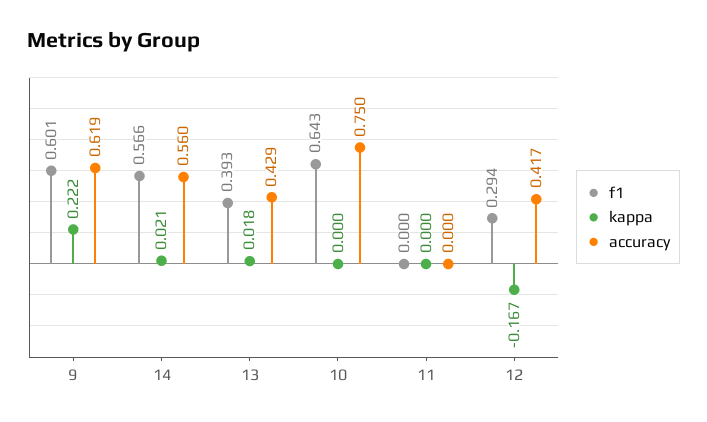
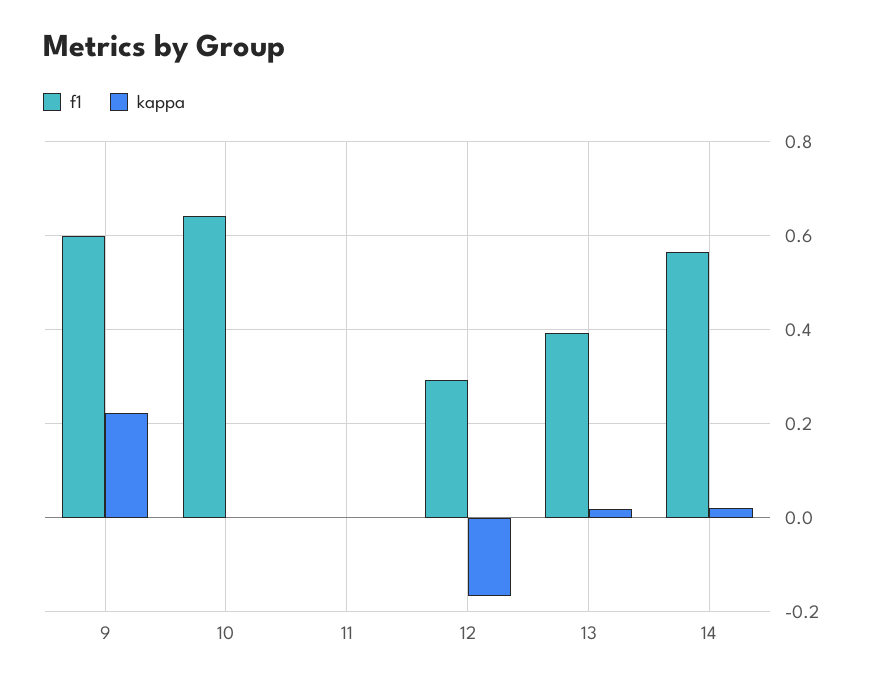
  {
    "f1": {
      "9": 0.601,
      "14": 0.566,
      "13": 0.393,
      "10": 0.643,
      "11": 0,
      "12": 0.294
    },
    "kappa": {
      "9": 0.222,
      "14": 0.021,
      "13": 0.018,
      "10": 0,
      "11": 0,
      "12": -0.167
-   },
+   }
-   "accuracy": {
-     "9": 0.619,
-     "14": 0.56,
-     "13": 0.429,
-     "10": 0.75,
-     "11": 0,
-     "12": 0.417
-   }
  }

